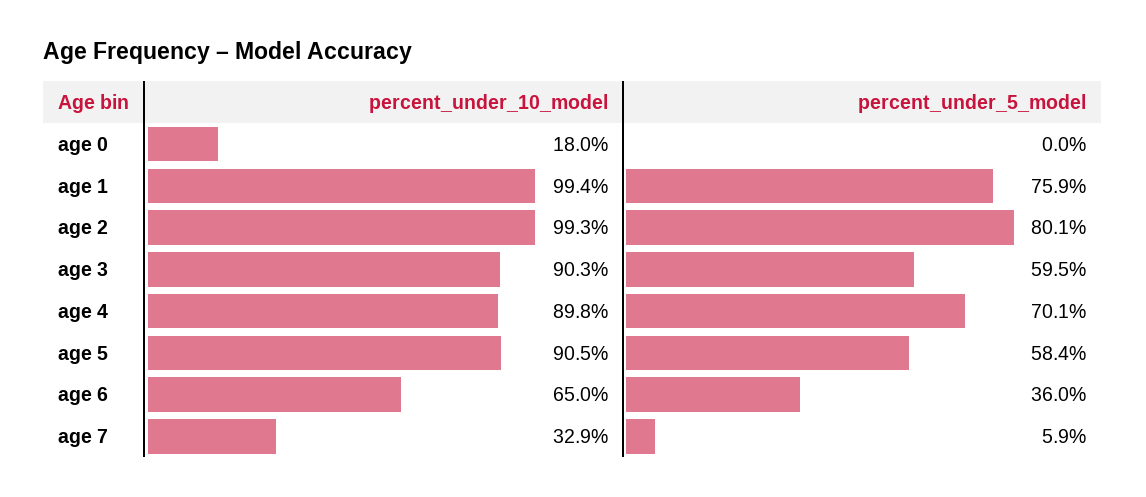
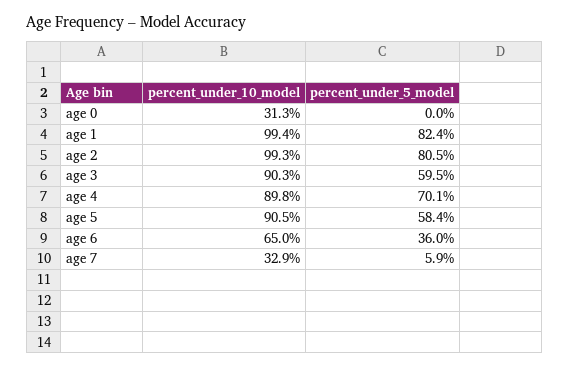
  {
    "percent_under_10_model": {
-     "age 0": 18,
+     "age 0": 31.3,
      "age 1": 99.4,
      "age 2": 99.3,
      "age 3": 90.3,
      "age 4": 89.8,
      "age 5": 90.5,
      "age 6": 65,
      "age 7": 32.9
    },
    "percent_under_5_model": {
      "age 0": 0,
-     "age 1": 75.9,
+     "age 1": 82.4,
-     "age 2": 80.1,
+     "age 2": 80.5,
      "age 3": 59.5,
      "age 4": 70.1,
      "age 5": 58.4,
      "age 6": 36,
      "age 7": 5.9
    }
  }

